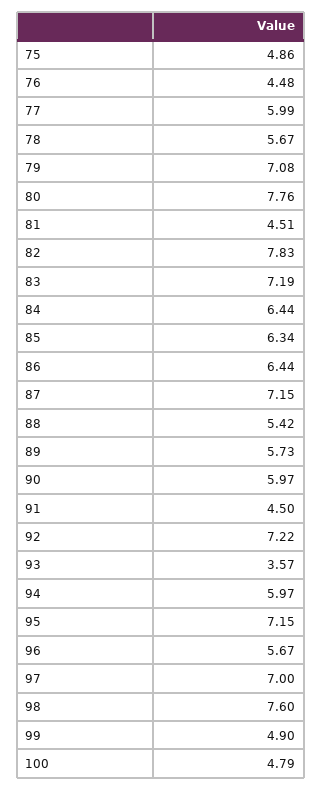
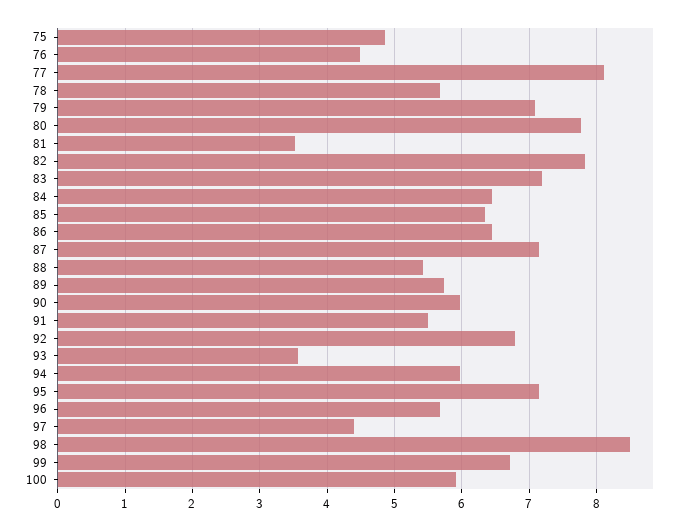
  {
    "75": 4.86,
    "76": 4.48,
-   "77": 5.99,
+   "77": 8.1,
    "78": 5.67,
    "79": 7.08,
    "80": 7.76,
-   "81": 4.51,
+   "81": 3.5,
    "82": 7.83,
    "83": 7.19,
    "84": 6.44,
    "85": 6.34,
    "86": 6.44,
    "87": 7.15,
    "88": 5.42,
    "89": 5.73,
    "90": 5.97,
-   "91": 4.5,
+   "91": 5.5,
-   "92": 7.22,
+   "92": 6.8,
    "93": 3.57,
    "94": 5.97,
    "95": 7.15,
    "96": 5.67,
-   "97": 7,
+   "97": 4.4,
-   "98": 7.6,
+   "98": 8.5,
-   "99": 4.9,
+   "99": 6.7,
-   "100": 4.79
+   "100": 5.9
  }

